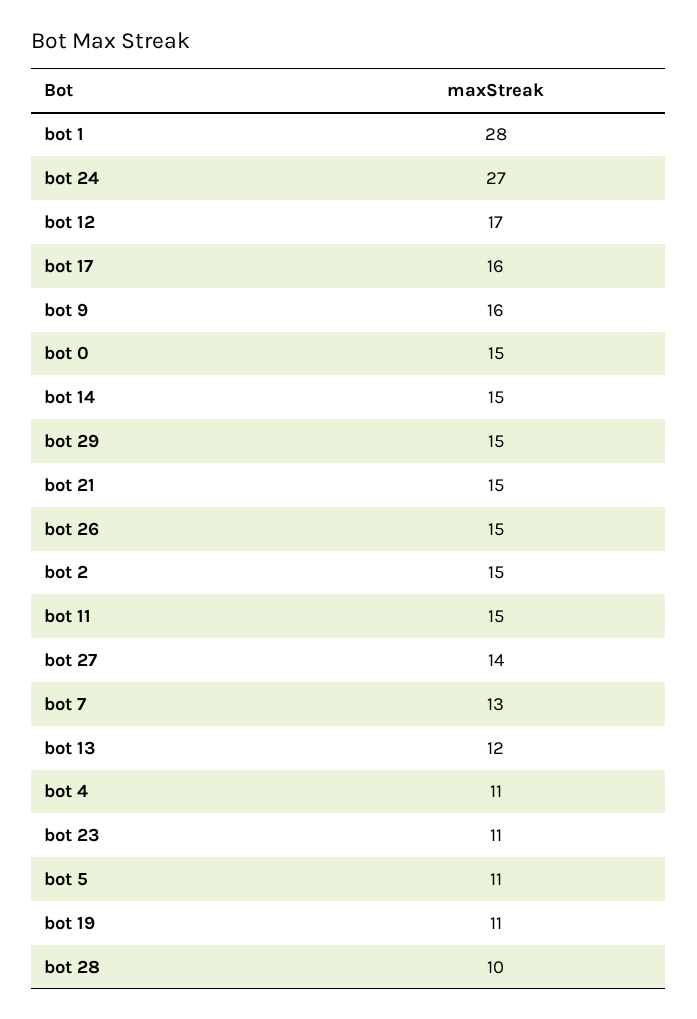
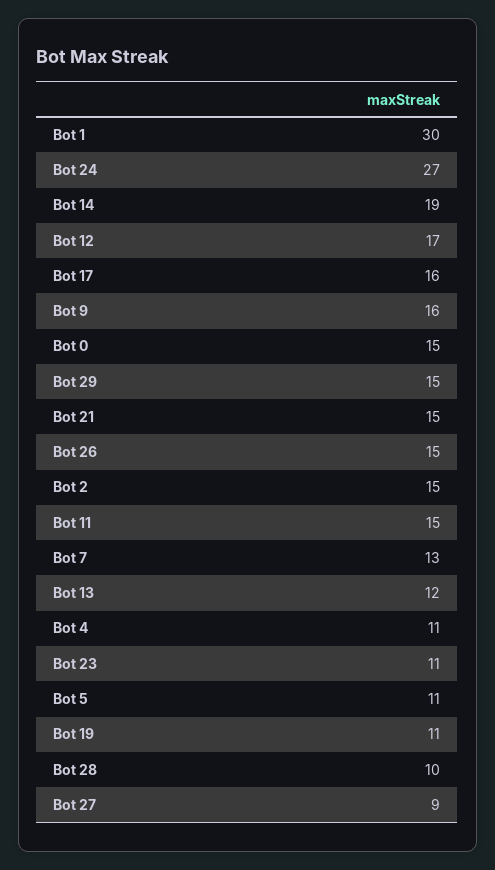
  {
-   "bot 1": 28,
+   "bot 1": 30,
    "bot 24": 27,
    "bot 12": 17,
    "bot 17": 16,
    "bot 9": 16,
    "bot 0": 15,
-   "bot 14": 15,
+   "bot 14": 19,
    "bot 29": 15,
    "bot 21": 15,
    "bot 26": 15,
    "bot 2": 15,
    "bot 11": 15,
-   "bot 27": 14,
+   "bot 27": 9,
    "bot 7": 13,
    "bot 13": 12,
    "bot 4": 11,
    "bot 23": 11,
    "bot 5": 11,
    "bot 19": 11,
    "bot 28": 10
  }

